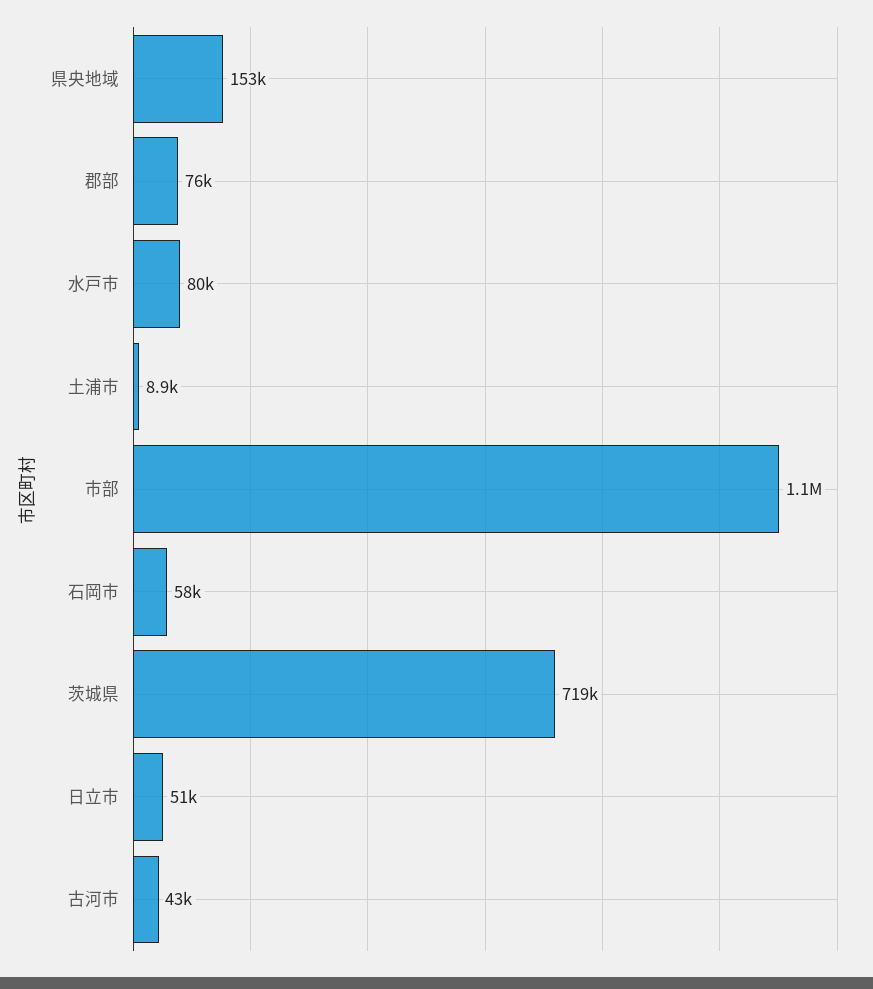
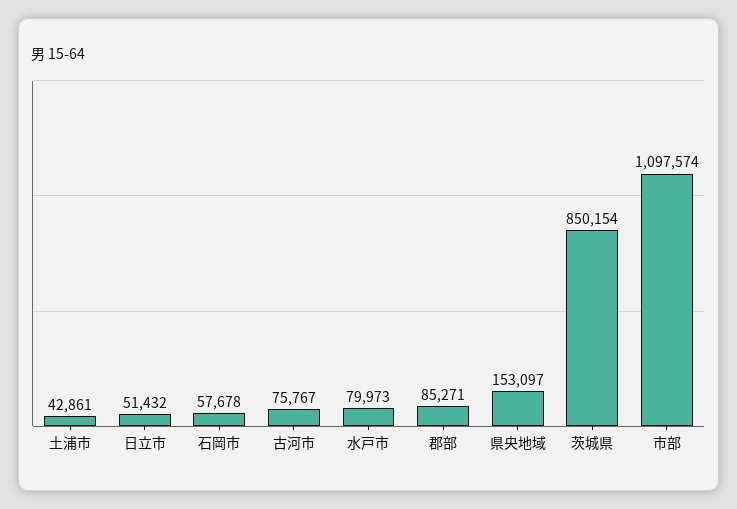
  {
    "県央地域": 153097,
-   "郡部": 76000,
+   "郡部": 85271,
    "水戸市": 79973,
-   "土浦市": 8900,
+   "土浦市": 42861,
    "市部": 1097574,
    "石岡市": 57678,
-   "茨城県": 719000,
+   "茨城県": 850154,
    "日立市": 51432,
-   "古河市": 43000
+   "古河市": 75767
  }

